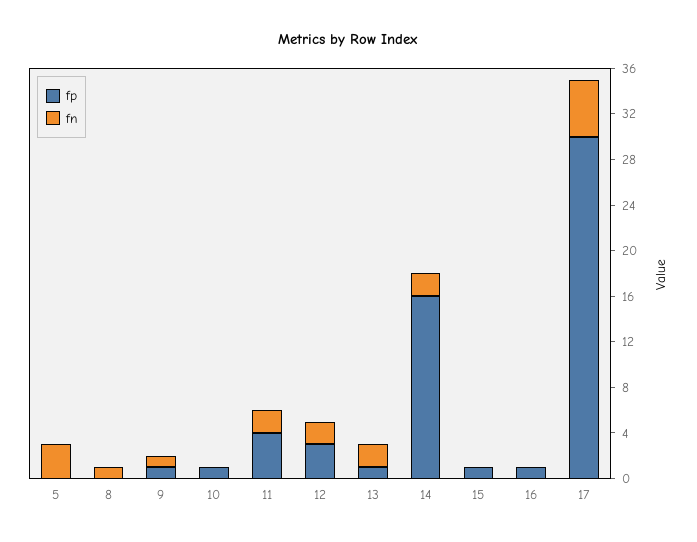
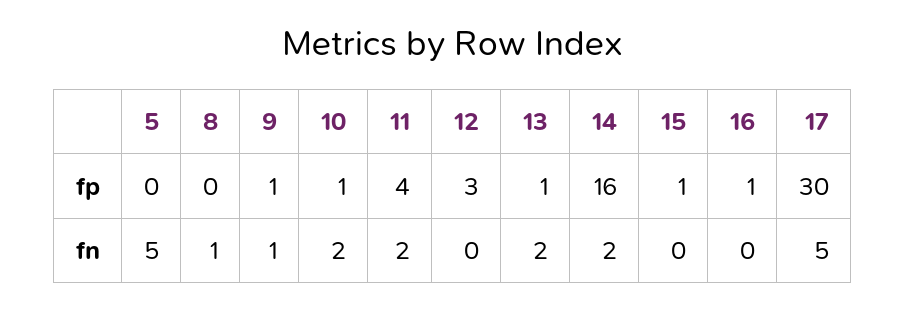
  {
    "fp": {
      "5": 0,
      "8": 0,
      "9": 1,
      "10": 1,
      "11": 4,
      "12": 3,
      "13": 1,
      "14": 16,
      "15": 1,
      "16": 1,
      "17": 30
    },
    "fn": {
-     "5": 3,
+     "5": 5,
      "8": 1,
      "9": 1,
-     "10": 0,
+     "10": 2,
      "11": 2,
-     "12": 2,
+     "12": 0,
      "13": 2,
      "14": 2,
      "15": 0,
      "16": 0,
      "17": 5
    }
  }

